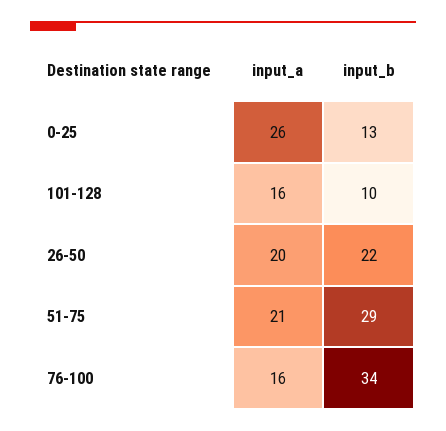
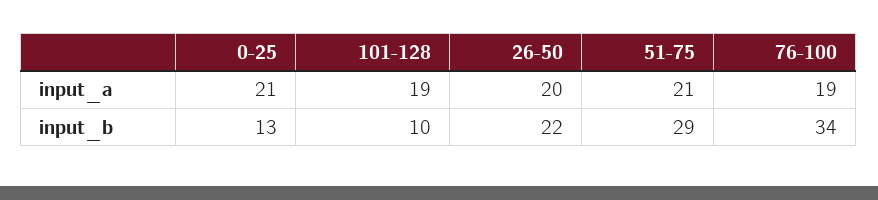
  {
    "input_a": {
-     "0-25": 26,
+     "0-25": 21,
-     "101-128": 16,
+     "101-128": 19,
      "26-50": 20,
      "51-75": 21,
-     "76-100": 16
+     "76-100": 19
    },
    "input_b": {
      "0-25": 13,
      "101-128": 10,
      "26-50": 22,
      "51-75": 29,
      "76-100": 34
    }
  }

